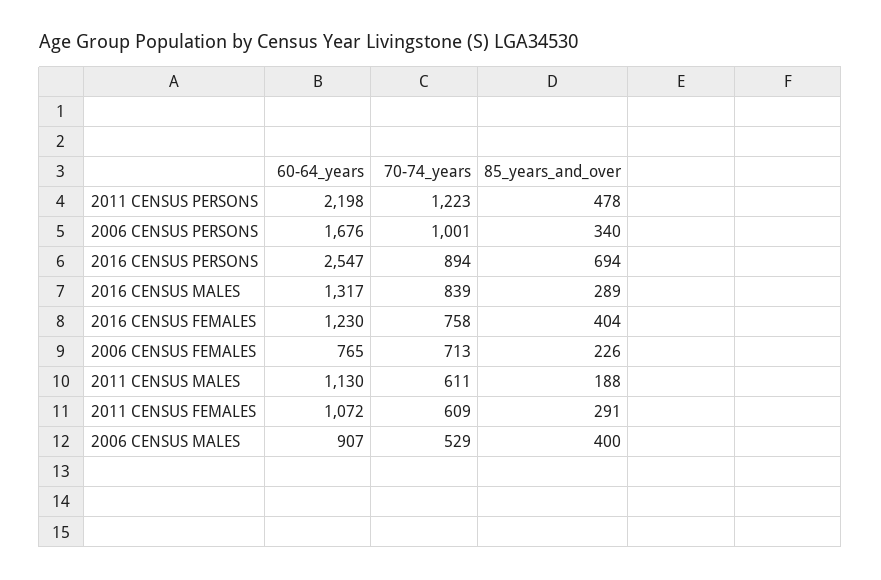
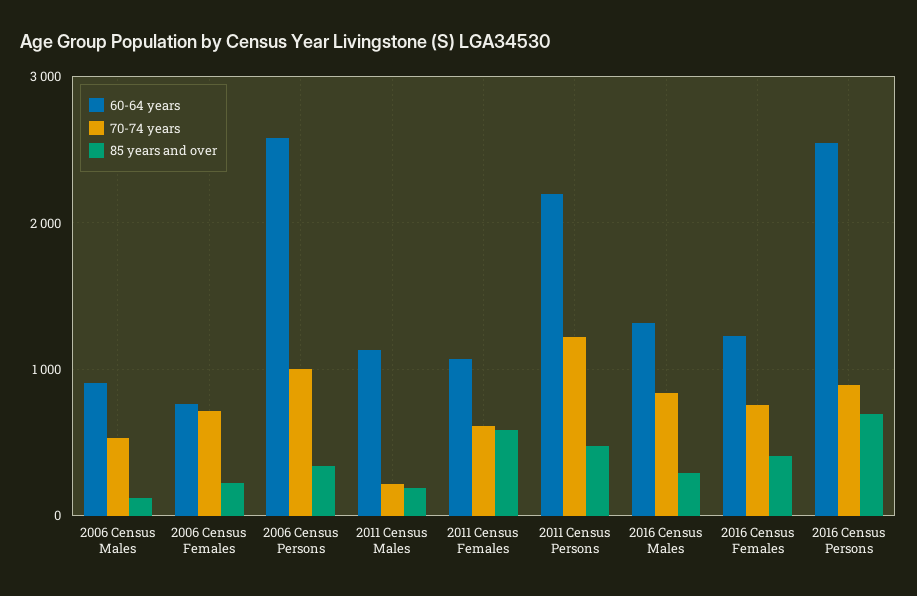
  {
    "60-64_years": {
      "2011 CENSUS PERSONS": 2198,
-     "2006 CENSUS PERSONS": 1676,
+     "2006 CENSUS PERSONS": 2600,
      "2016 CENSUS PERSONS": 2547,
      "2016 CENSUS MALES": 1317,
      "2016 CENSUS FEMALES": 1230,
      "2006 CENSUS FEMALES": 765,
      "2011 CENSUS MALES": 1130,
      "2011 CENSUS FEMALES": 1072,
      "2006 CENSUS MALES": 907
    },
    "70-74_years": {
      "2011 CENSUS PERSONS": 1223,
      "2006 CENSUS PERSONS": 1001,
      "2016 CENSUS PERSONS": 894,
      "2016 CENSUS MALES": 839,
      "2016 CENSUS FEMALES": 758,
      "2006 CENSUS FEMALES": 713,
-     "2011 CENSUS MALES": 611,
+     "2011 CENSUS MALES": 200,
      "2011 CENSUS FEMALES": 609,
      "2006 CENSUS MALES": 529
    },
    "85_years_and_over": {
      "2011 CENSUS PERSONS": 478,
      "2006 CENSUS PERSONS": 340,
      "2016 CENSUS PERSONS": 694,
      "2016 CENSUS MALES": 289,
      "2016 CENSUS FEMALES": 404,
      "2006 CENSUS FEMALES": 226,
      "2011 CENSUS MALES": 188,
-     "2011 CENSUS FEMALES": 291,
+     "2011 CENSUS FEMALES": 600,
-     "2006 CENSUS MALES": 400
+     "2006 CENSUS MALES": 100
    }
  }

